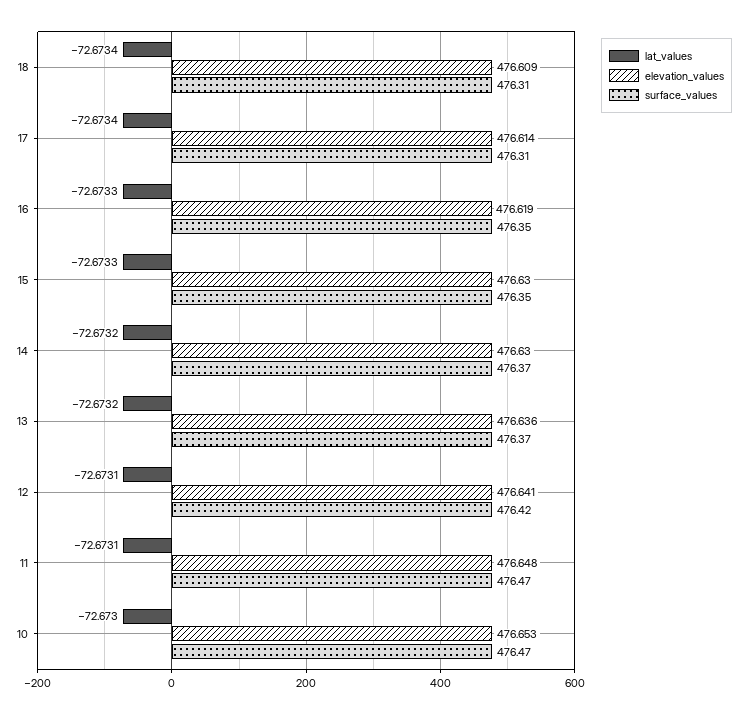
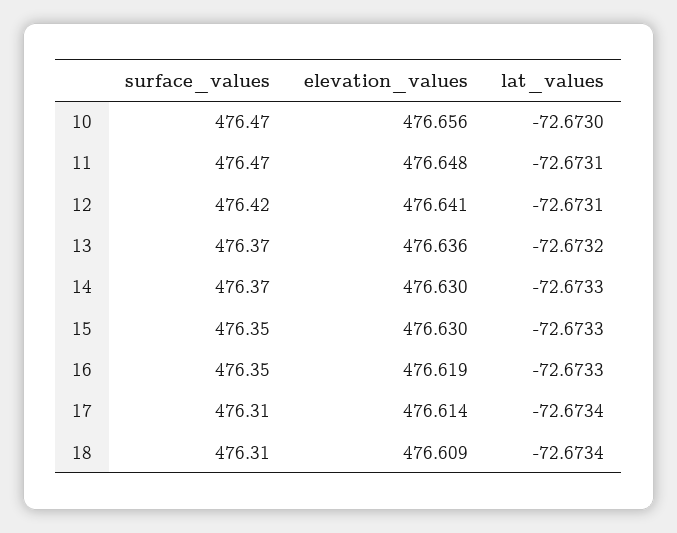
  {
    "lat_values": {
      "18": -72.6734,
      "17": -72.6734,
      "16": -72.6733,
      "15": -72.6733,
-     "14": -72.6732,
+     "14": -72.6733,
      "13": -72.6732,
      "12": -72.6731,
      "11": -72.6731,
      "10": -72.673
    },
    "elevation_values": {
      "18": 476.609,
      "17": 476.614,
      "16": 476.619,
      "15": 476.63,
      "14": 476.63,
      "13": 476.636,
      "12": 476.641,
      "11": 476.648,
-     "10": 476.653
+     "10": 476.656
    },
    "surface_values": {
      "18": 476.31,
      "17": 476.31,
      "16": 476.35,
      "15": 476.35,
      "14": 476.37,
      "13": 476.37,
      "12": 476.42,
      "11": 476.47,
      "10": 476.47
    }
  }

